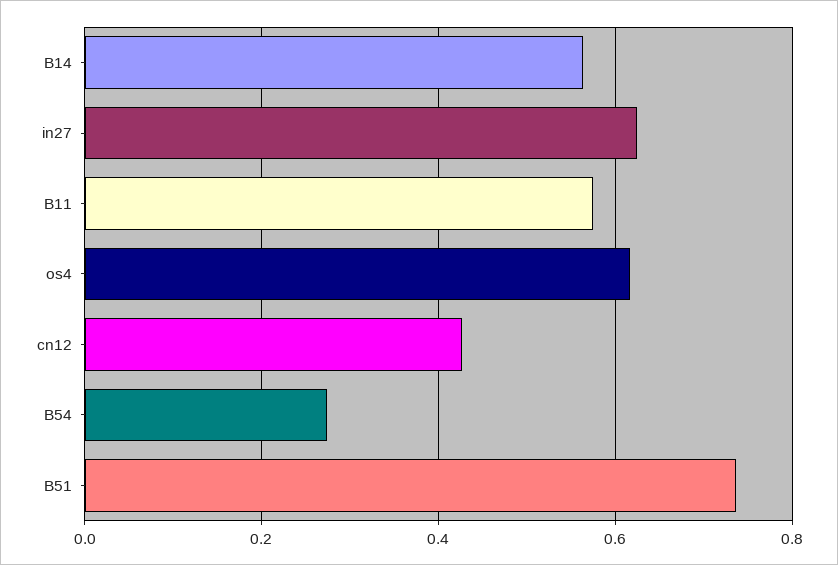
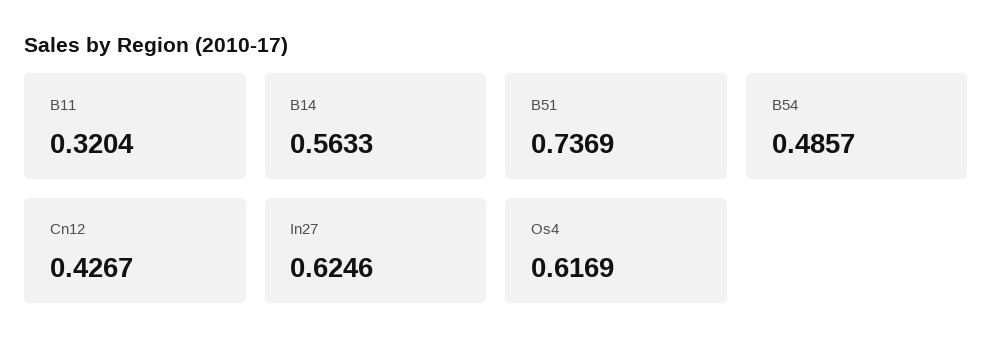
  {
    "B14": 0.5633,
    "in27": 0.6246,
-   "B11": 0.58,
+   "B11": 0.3204,
    "os4": 0.6169,
    "cn12": 0.4267,
-   "B54": 0.28,
+   "B54": 0.4857,
    "B51": 0.7369
  }

